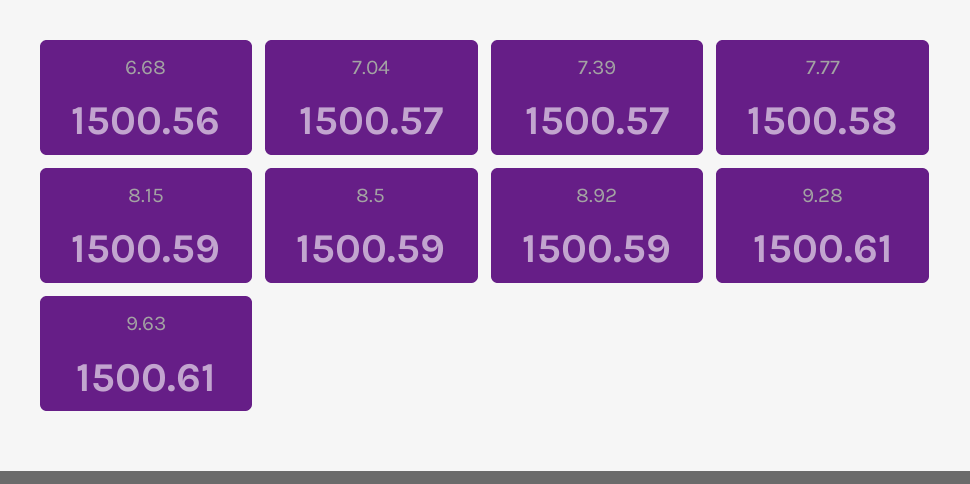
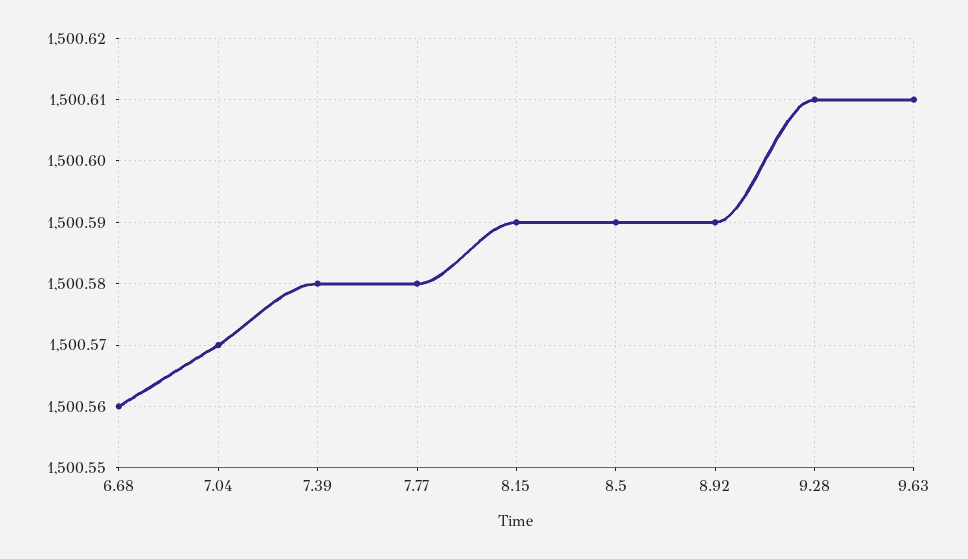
  {
    "6.68": 1500.56,
    "7.04": 1500.57,
-   "7.39": 1500.57,
+   "7.39": 1500.58,
    "7.77": 1500.58,
    "8.15": 1500.59,
    "8.5": 1500.59,
    "8.92": 1500.59,
    "9.28": 1500.61,
    "9.63": 1500.61
  }

